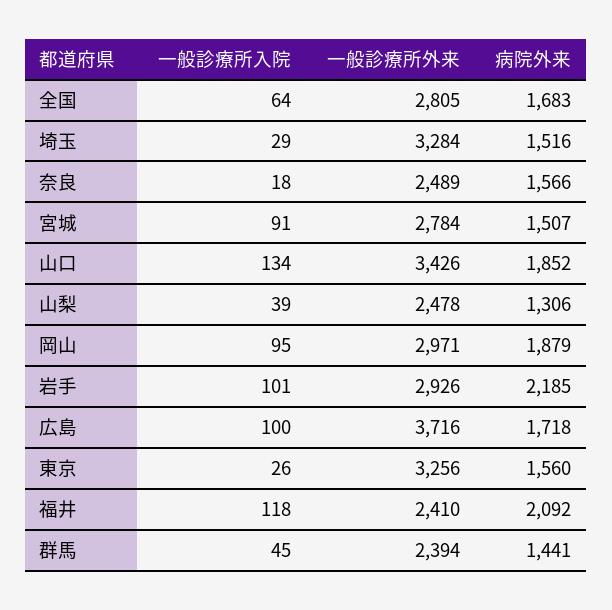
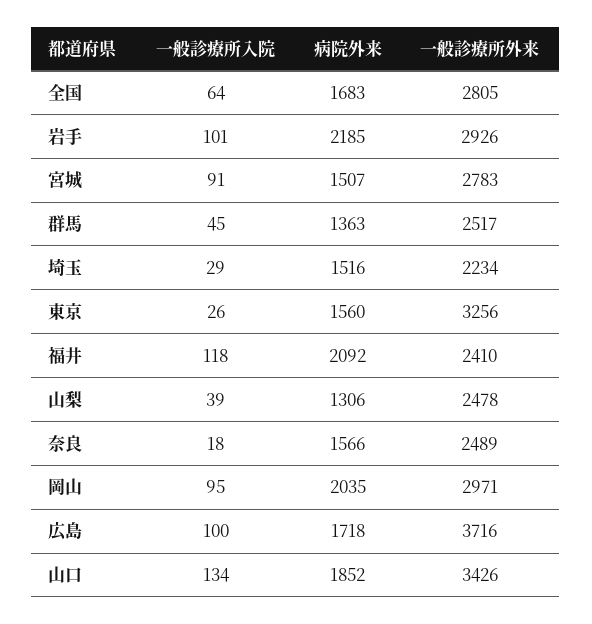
  {
    "一般診療所入院": {
      "全国": 64,
      "埼玉": 29,
      "奈良": 18,
      "宮城": 91,
      "山口": 134,
      "山梨": 39,
      "岡山": 95,
      "岩手": 101,
      "広島": 100,
      "東京": 26,
      "福井": 118,
      "群馬": 45
    },
    "一般診療所外来": {
      "全国": 2805,
-     "埼玉": 3284,
+     "埼玉": 2234,
      "奈良": 2489,
-     "宮城": 2784,
+     "宮城": 2783,
      "山口": 3426,
      "山梨": 2478,
      "岡山": 2971,
      "岩手": 2926,
      "広島": 3716,
      "東京": 3256,
      "福井": 2410,
-     "群馬": 2394
+     "群馬": 2517
    },
    "病院外来": {
      "全国": 1683,
      "埼玉": 1516,
      "奈良": 1566,
      "宮城": 1507,
      "山口": 1852,
      "山梨": 1306,
-     "岡山": 1879,
+     "岡山": 2035,
      "岩手": 2185,
      "広島": 1718,
      "東京": 1560,
      "福井": 2092,
-     "群馬": 1441
+     "群馬": 1363
    }
  }

